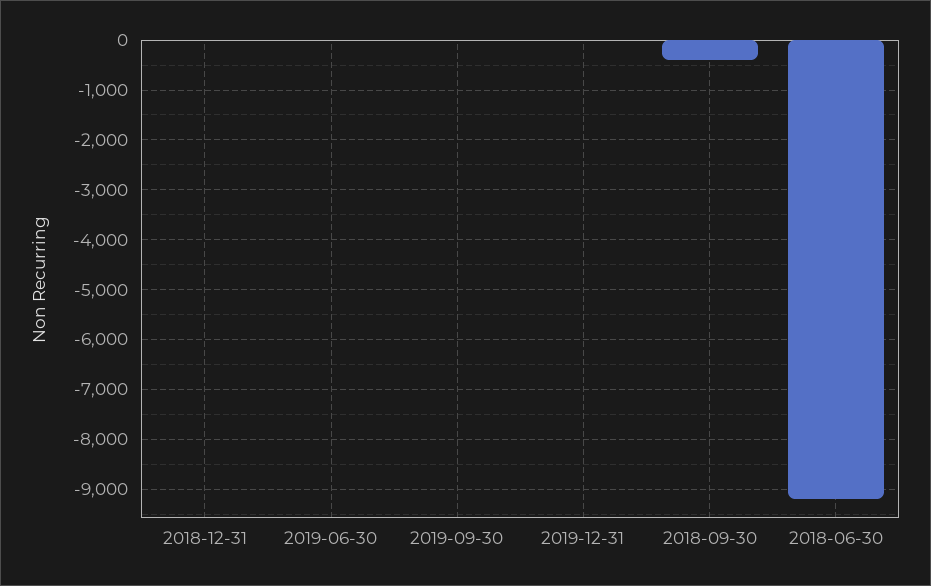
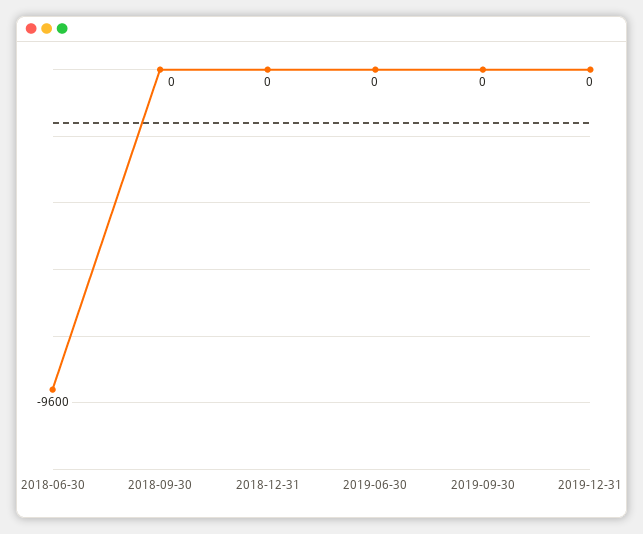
  {
    "2018-12-31": 0,
    "2019-06-30": 0,
    "2019-09-30": 0,
    "2019-12-31": 0,
-   "2018-09-30": -400,
+   "2018-09-30": 0,
-   "2018-06-30": -9200
+   "2018-06-30": -9600
  }

